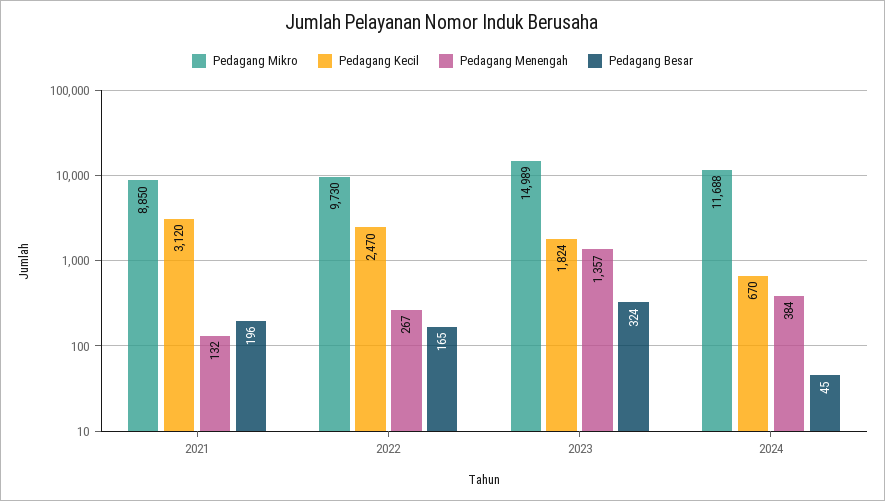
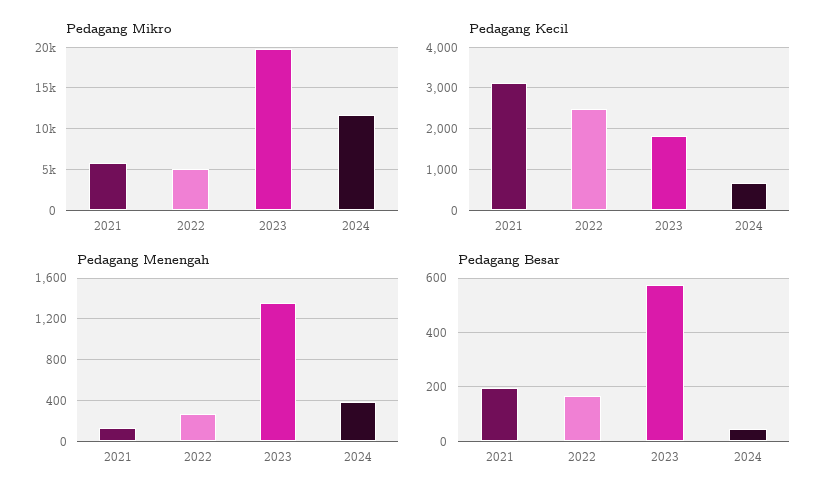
  {
    "Pedagang Mikro": {
-     "2021": 8850,
+     "2021": 6000,
-     "2022": 9730,
+     "2022": 5000,
-     "2023": 14989,
+     "2023": 20000,
      "2024": 11688
    },
    "Pedagang Kecil": {
      "2021": 3120,
      "2022": 2470,
      "2023": 1824,
      "2024": 670
    },
    "Pedagang Menengah": {
      "2021": 132,
      "2022": 267,
      "2023": 1357,
      "2024": 384
    },
    "Pedagang Besar": {
      "2021": 196,
      "2022": 165,
-     "2023": 324,
+     "2023": 575,
      "2024": 45
    }
  }

